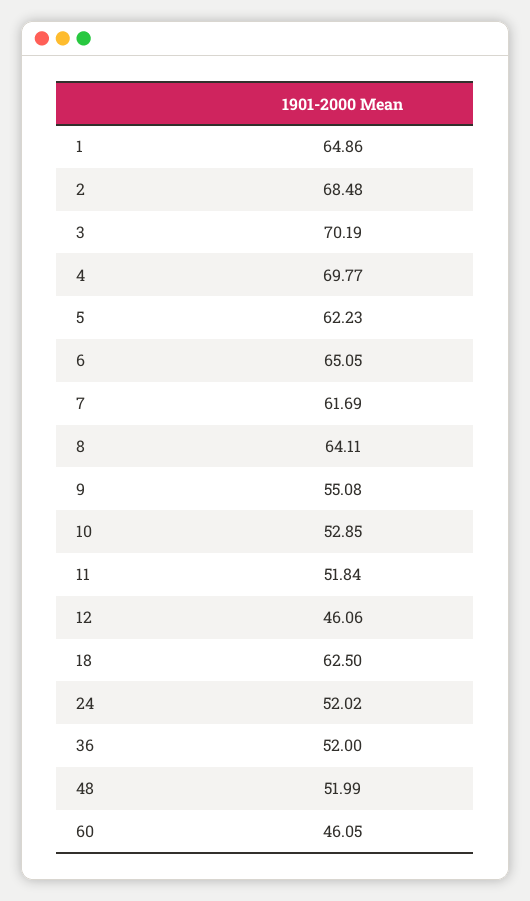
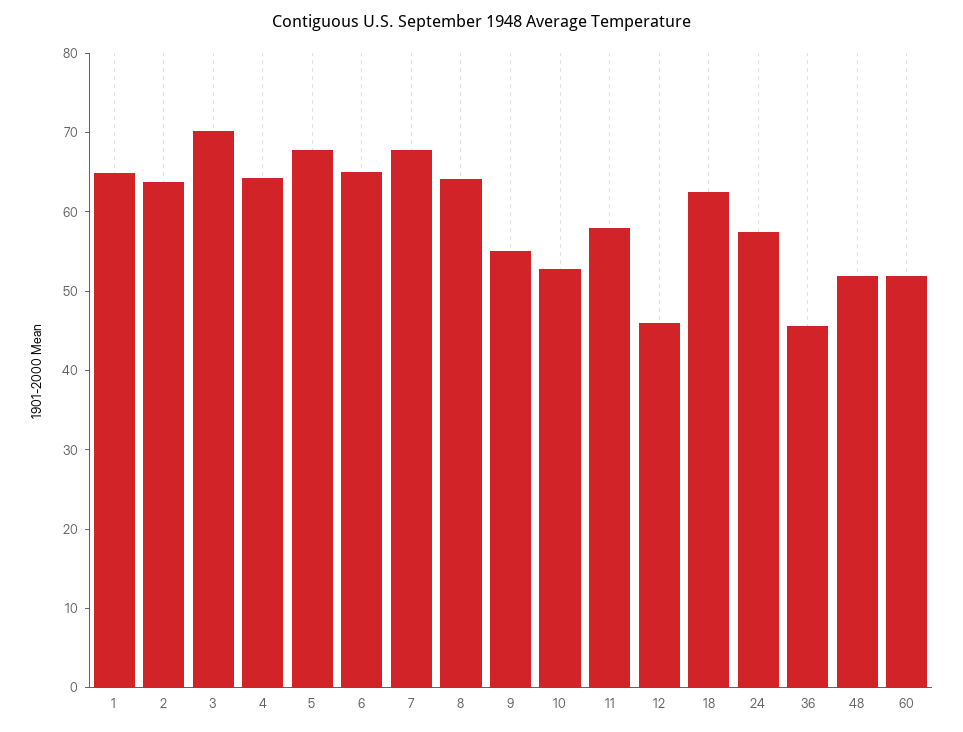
  {
    "1": 64.86,
-   "2": 68.48,
+   "2": 64,
    "3": 70.19,
-   "4": 69.77,
+   "4": 64,
-   "5": 62.23,
+   "5": 68,
    "6": 65.05,
-   "7": 61.69,
+   "7": 68,
    "8": 64.11,
    "9": 55.08,
    "10": 52.85,
-   "11": 51.84,
+   "11": 58,
    "12": 46.06,
    "18": 62.5,
-   "24": 52.02,
+   "24": 58,
-   "36": 52,
+   "36": 46,
    "48": 51.99,
-   "60": 46.05
+   "60": 52
  }

